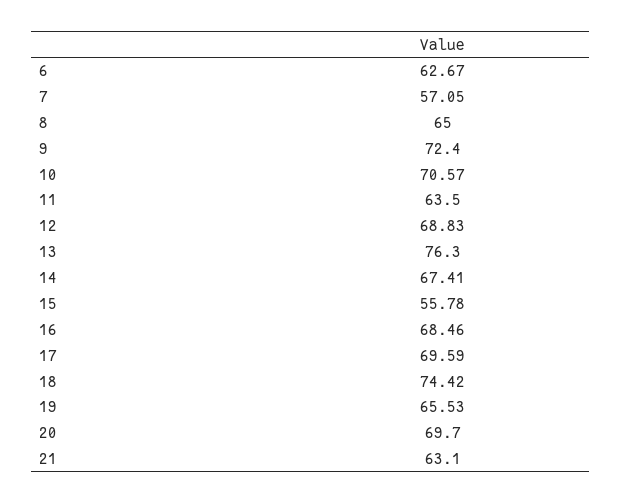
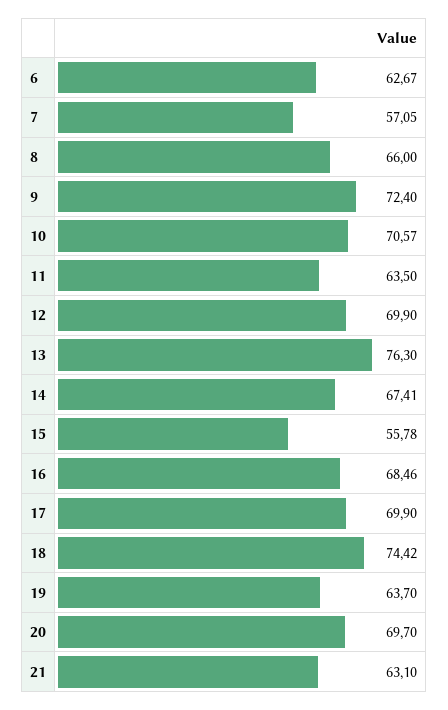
  {
    "6": 62.67,
    "7": 57.05,
-   "8": 65,
+   "8": 66,
    "9": 72.4,
    "10": 70.57,
    "11": 63.5,
-   "12": 68.83,
+   "12": 69.9,
    "13": 76.3,
    "14": 67.41,
    "15": 55.78,
    "16": 68.46,
-   "17": 69.59,
+   "17": 69.9,
    "18": 74.42,
-   "19": 65.53,
+   "19": 63.7,
    "20": 69.7,
    "21": 63.1
  }

